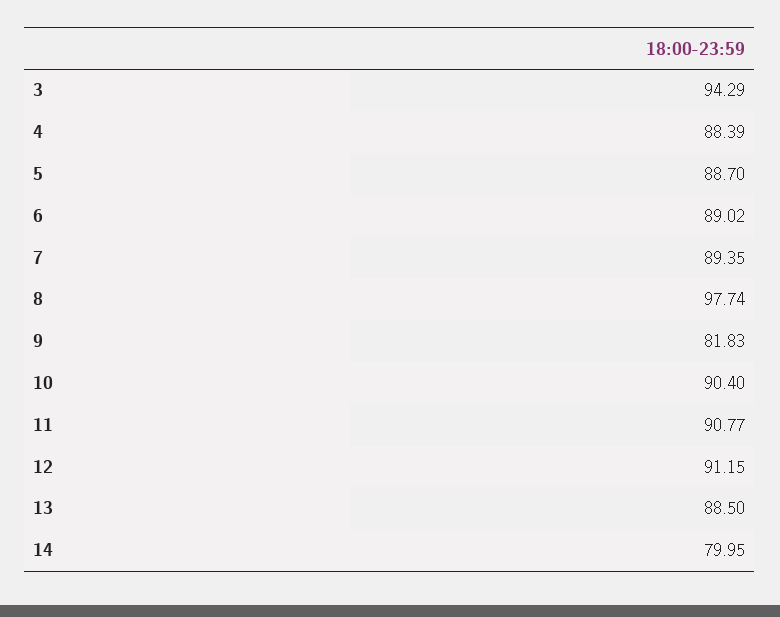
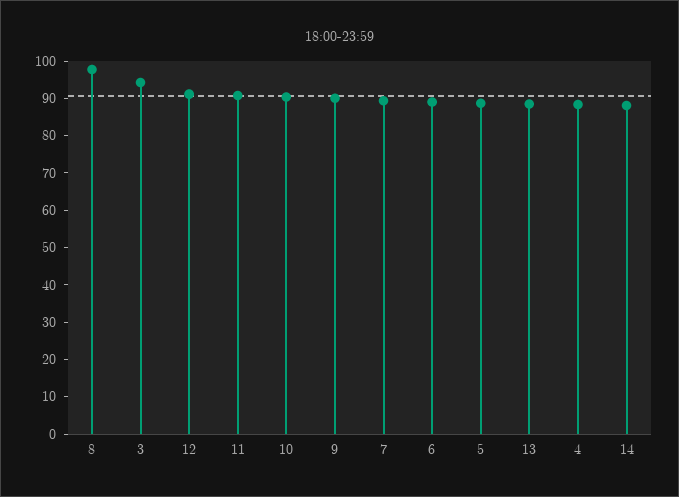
  {
    "3": 94.29,
    "4": 88.39,
    "5": 88.7,
    "6": 89.02,
    "7": 89.35,
    "8": 97.74,
-   "9": 81.83,
+   "9": 90,
    "10": 90.4,
    "11": 90.77,
    "12": 91.15,
    "13": 88.5,
-   "14": 79.95
+   "14": 87.5
  }

